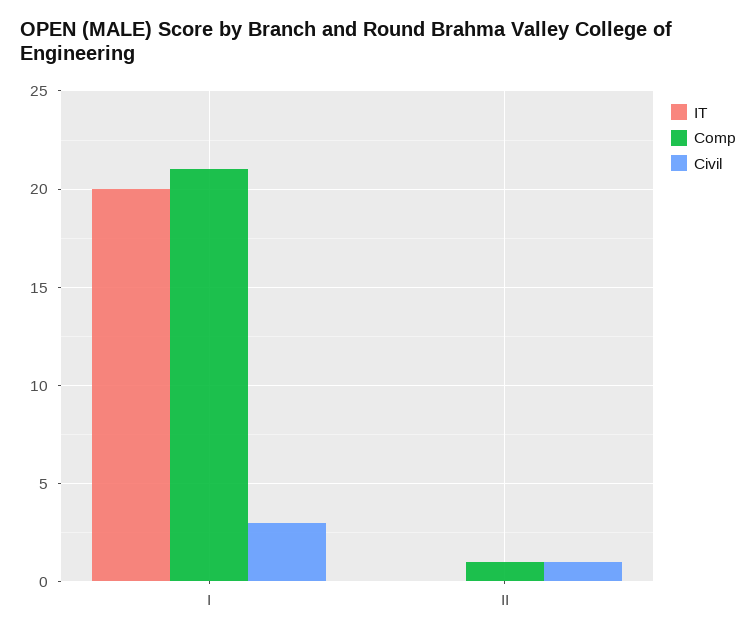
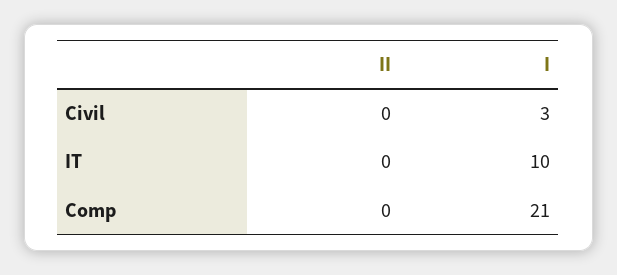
  {
    "IT": {
-     "I": 20,
+     "I": 10,
      "II": 0
    },
    "Comp": {
      "I": 21,
-     "II": 1
+     "II": 0
    },
    "Civil": {
      "I": 3,
-     "II": 1
+     "II": 0
    }
  }

